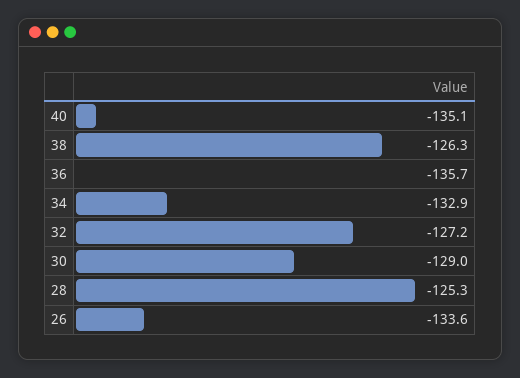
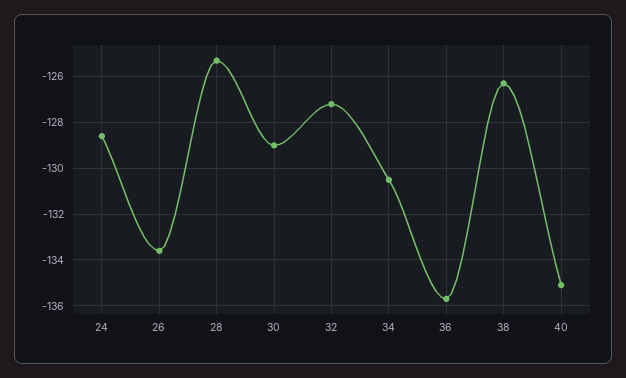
  {
    "40": -135.1,
    "38": -126.3,
    "36": -135.7,
-   "34": -132.9,
+   "34": -130.5,
    "32": -127.2,
    "30": -129,
    "28": -125.3,
-   "26": -133.6
+   "26": -133.6,
+   "24": -128.5
  }

